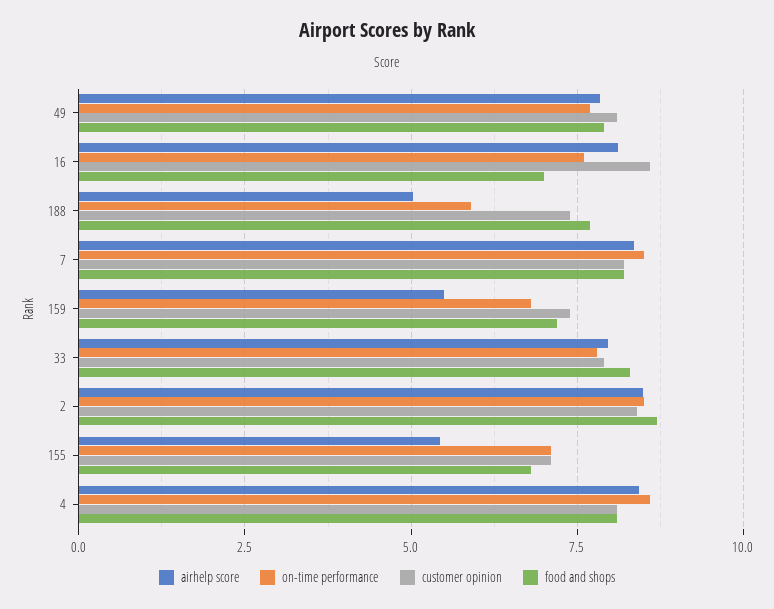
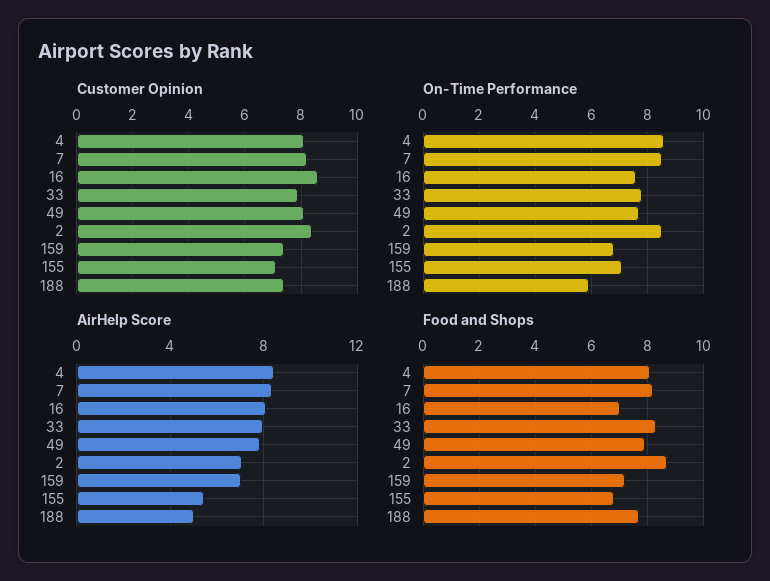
  {
    "airhelp score": {
      "49": 7.75,
      "16": 8,
      "188": 5,
      "7": 8.25,
-     "159": 5.5,
+     "159": 7,
      "33": 8,
-     "2": 8.5,
+     "2": 7,
      "155": 5.5,
      "4": 8.5
    },
    "on-time performance": {
      "49": 7.75,
      "16": 7.5,
      "188": 6,
      "7": 8.5,
      "159": 6.75,
      "33": 7.75,
      "2": 8.5,
      "155": 7,
      "4": 8.5
    },
    "customer opinion": {
      "49": 8,
      "16": 8.5,
      "188": 7.5,
      "7": 8.25,
      "159": 7.5,
      "33": 8,
      "2": 8.5,
      "155": 7,
      "4": 8
    },
    "food and shops": {
      "49": 8,
      "16": 7,
      "188": 7.75,
      "7": 8.25,
      "159": 7.25,
      "33": 8.25,
      "2": 8.75,
      "155": 6.75,
      "4": 8
    }
  }

